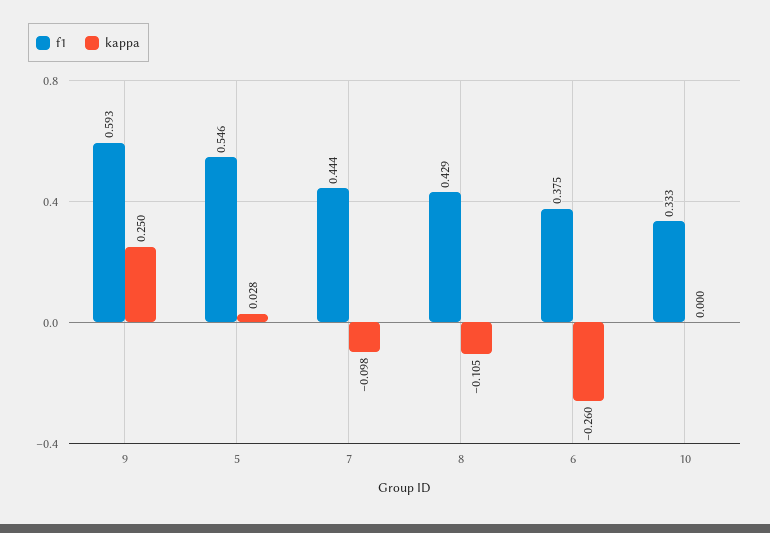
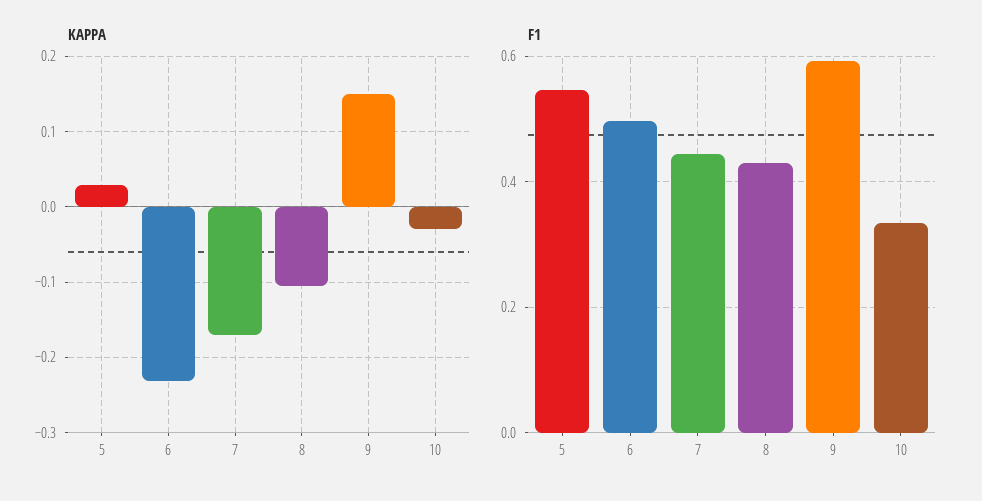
  {
    "f1": {
      "9": 0.593,
      "5": 0.546,
      "7": 0.444,
      "8": 0.429,
-     "6": 0.375,
+     "6": 0.5,
      "10": 0.333
    },
    "kappa": {
-     "9": 0.25,
+     "9": 0.15,
      "5": 0.028,
-     "7": -0.098,
+     "7": -0.17,
      "8": -0.105,
-     "6": -0.26,
+     "6": -0.23,
-     "10": 0
+     "10": -0.03
    }
  }

